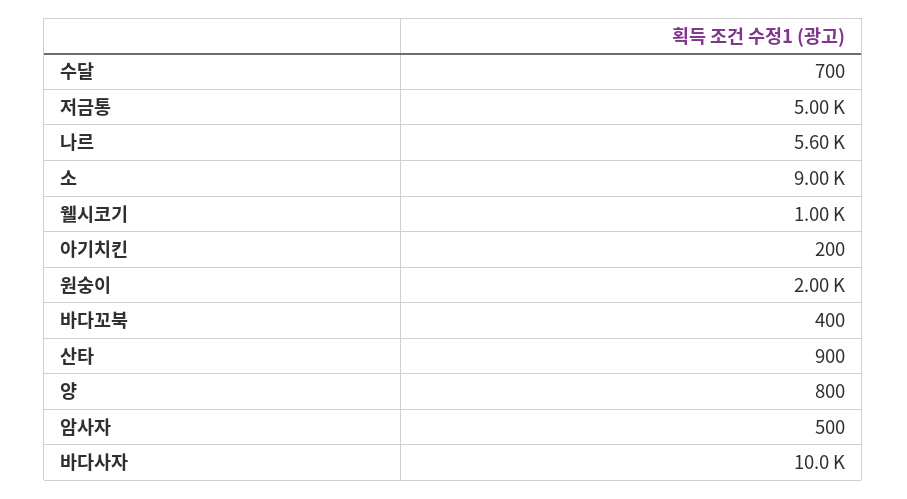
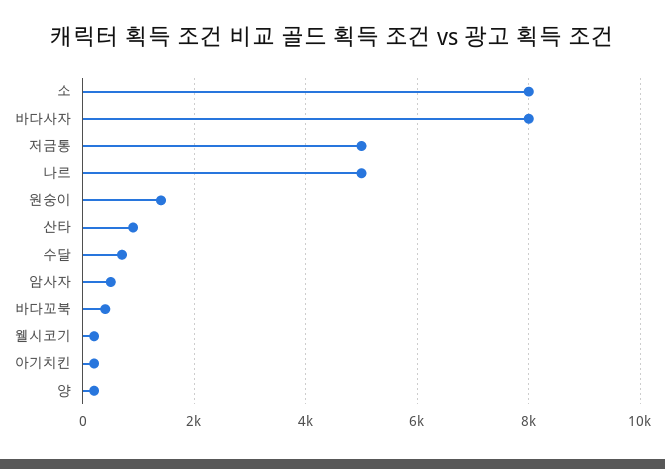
  {
    "수달": 700,
    "저금통": 5000,
-   "나르": 5600,
+   "나르": 5000,
-   "소": 9000,
+   "소": 8000,
-   "웰시코기": 1000,
+   "웰시코기": 200,
    "아기치킨": 200,
-   "원숭이": 2000,
+   "원숭이": 1400,
    "바다꼬북": 400,
    "산타": 900,
-   "양": 800,
+   "양": 200,
    "암사자": 500,
-   "바다사자": 10000
+   "바다사자": 8000
  }

